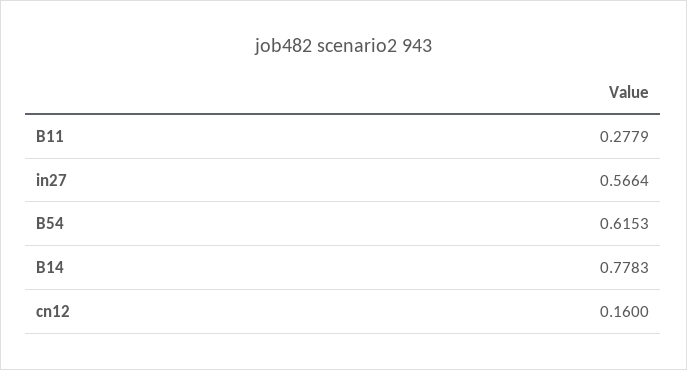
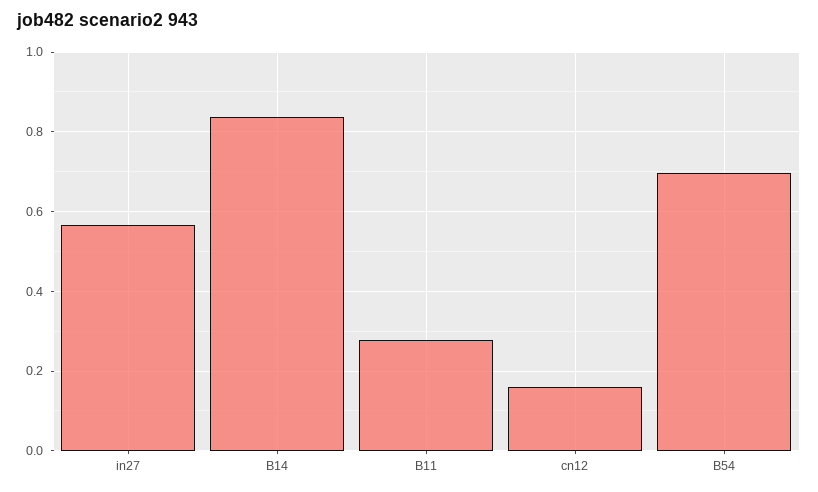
  {
    "B11": 0.2779,
    "in27": 0.5664,
-   "B54": 0.6153,
+   "B54": 0.7,
-   "B14": 0.7783,
+   "B14": 0.84,
    "cn12": 0.16
  }

